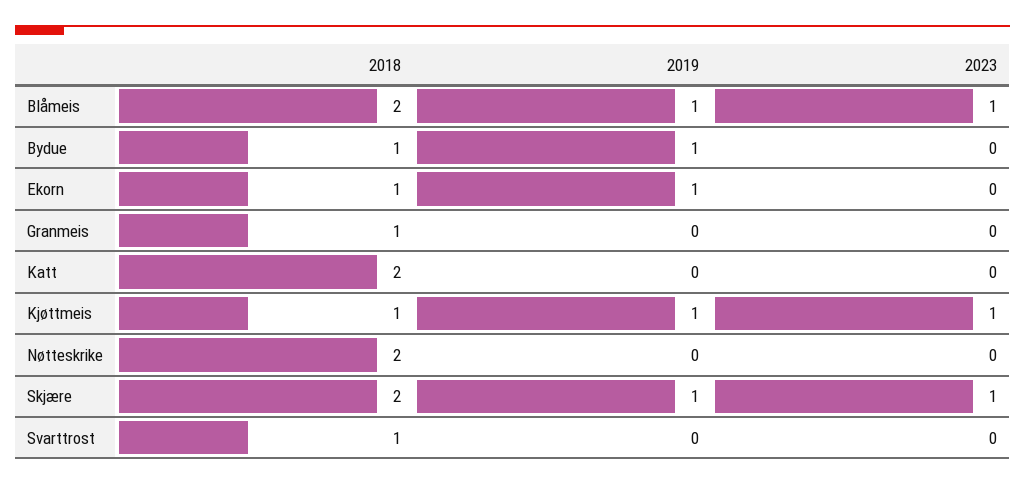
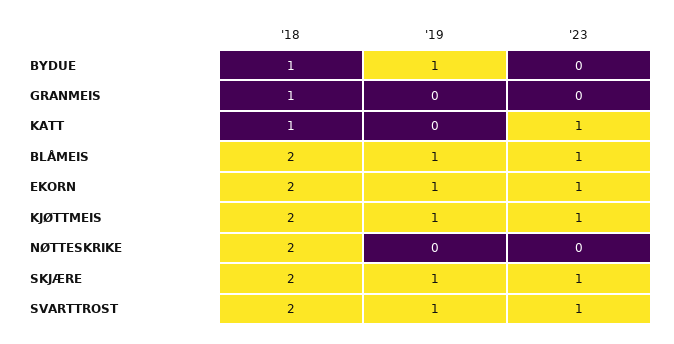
  {
    "2018": {
      "Blåmeis": 2,
      "Bydue": 1,
-     "Ekorn": 1,
+     "Ekorn": 2,
      "Granmeis": 1,
-     "Katt": 2,
+     "Katt": 1,
-     "Kjøttmeis": 1,
+     "Kjøttmeis": 2,
      "Nøtteskrike": 2,
      "Skjære": 2,
-     "Svarttrost": 1
+     "Svarttrost": 2
    },
    "2019": {
      "Blåmeis": 1,
      "Bydue": 1,
      "Ekorn": 1,
      "Granmeis": 0,
      "Katt": 0,
      "Kjøttmeis": 1,
      "Nøtteskrike": 0,
      "Skjære": 1,
-     "Svarttrost": 0
+     "Svarttrost": 1
    },
    "2023": {
      "Blåmeis": 1,
      "Bydue": 0,
-     "Ekorn": 0,
+     "Ekorn": 1,
      "Granmeis": 0,
-     "Katt": 0,
+     "Katt": 1,
      "Kjøttmeis": 1,
      "Nøtteskrike": 0,
      "Skjære": 1,
-     "Svarttrost": 0
+     "Svarttrost": 1
    }
  }

